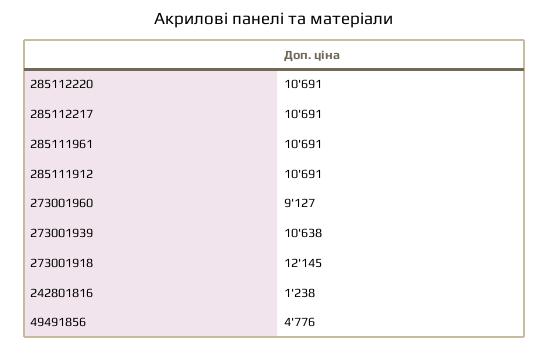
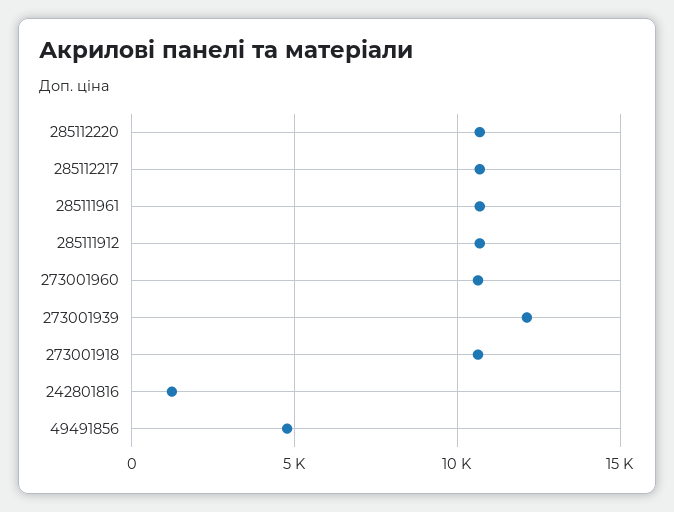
  {
    "285112220": 10691,
    "285112217": 10691,
    "285111961": 10691,
    "285111912": 10691,
-   "273001960": 9127,
+   "273001960": 10500,
-   "273001939": 10638,
+   "273001939": 12000,
-   "273001918": 12145,
+   "273001918": 10500,
    "242801816": 1238,
    "49491856": 4776
  }

